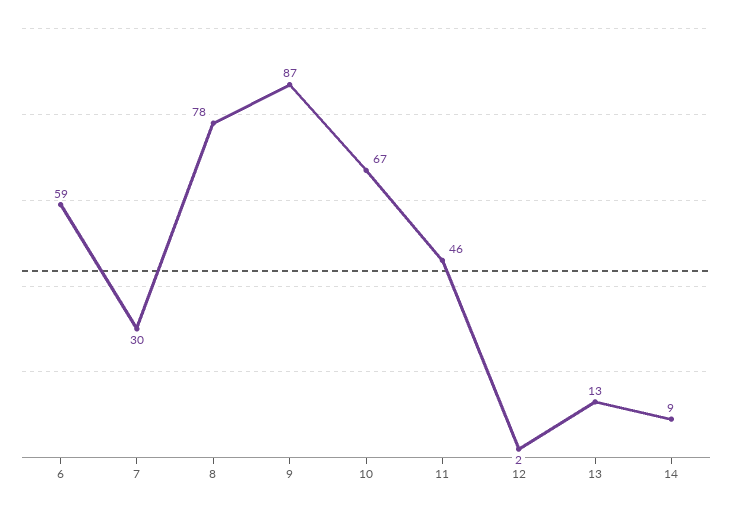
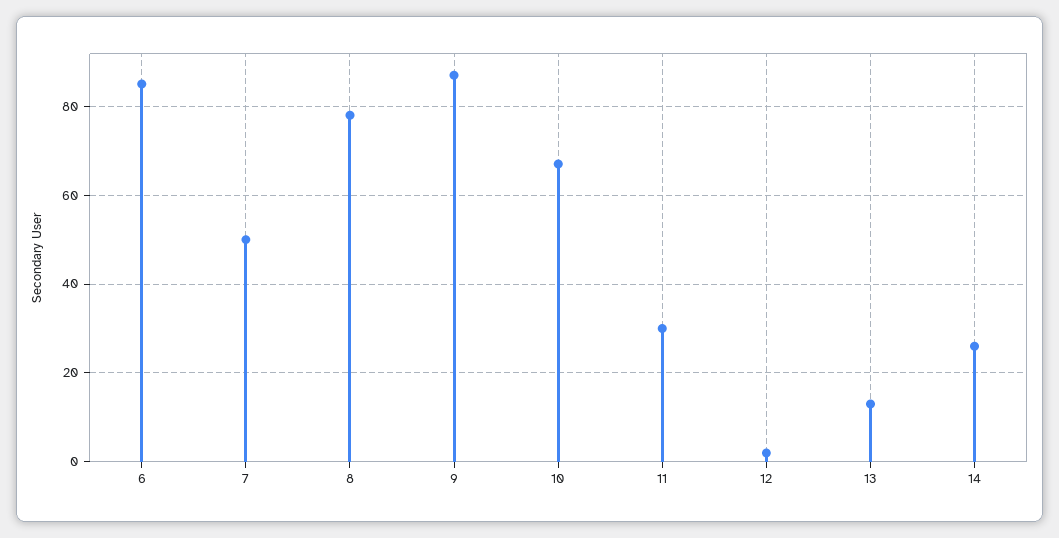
  {
-   "6": 59,
+   "6": 85,
-   "7": 30,
+   "7": 50,
    "8": 78,
    "9": 87,
    "10": 67,
-   "11": 46,
+   "11": 30,
    "12": 2,
    "13": 13,
-   "14": 9
+   "14": 25
  }

